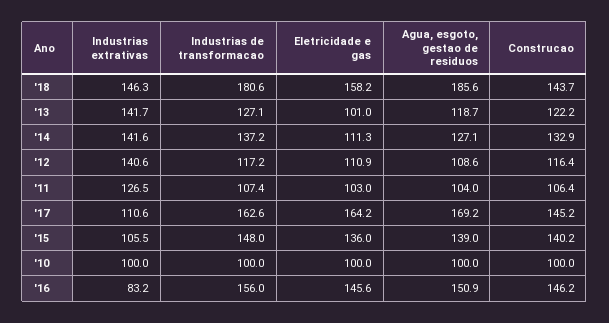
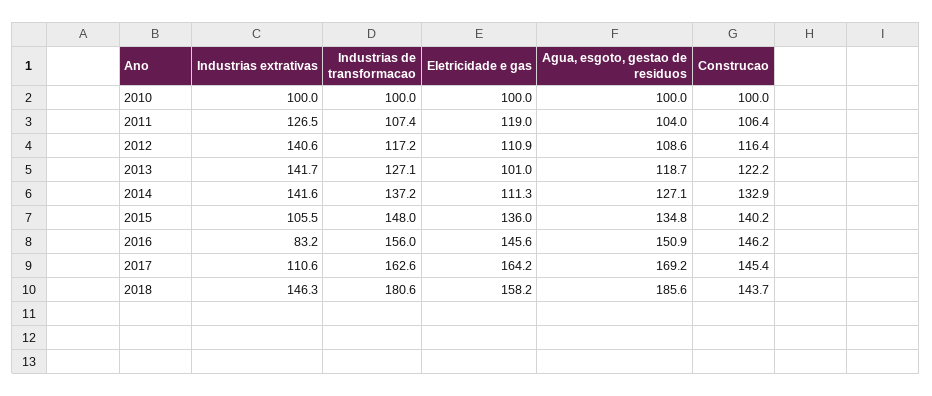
  {
    "Industrias extrativas": {
      "'18": 146.3,
      "'13": 141.7,
      "'14": 141.6,
      "'12": 140.6,
      "'11": 126.5,
      "'17": 110.6,
      "'15": 105.5,
      "'10": 100,
      "'16": 83.2
    },
    "Industrias de transformacao": {
      "'18": 180.6,
      "'13": 127.1,
      "'14": 137.2,
      "'12": 117.2,
      "'11": 107.4,
      "'17": 162.6,
      "'15": 148,
      "'10": 100,
      "'16": 156
    },
    "Eletricidade e gas": {
      "'18": 158.2,
      "'13": 101,
      "'14": 111.3,
      "'12": 110.9,
-     "'11": 103,
+     "'11": 119,
      "'17": 164.2,
      "'15": 136,
      "'10": 100,
      "'16": 145.6
    },
    "Agua, esgoto, gestao de residuos": {
      "'18": 185.6,
      "'13": 118.7,
      "'14": 127.1,
      "'12": 108.6,
      "'11": 104,
      "'17": 169.2,
-     "'15": 139,
+     "'15": 134.8,
      "'10": 100,
      "'16": 150.9
    },
    "Construcao": {
      "'18": 143.7,
      "'13": 122.2,
      "'14": 132.9,
      "'12": 116.4,
      "'11": 106.4,
-     "'17": 145.2,
+     "'17": 145.4,
      "'15": 140.2,
      "'10": 100,
      "'16": 146.2
    }
  }

